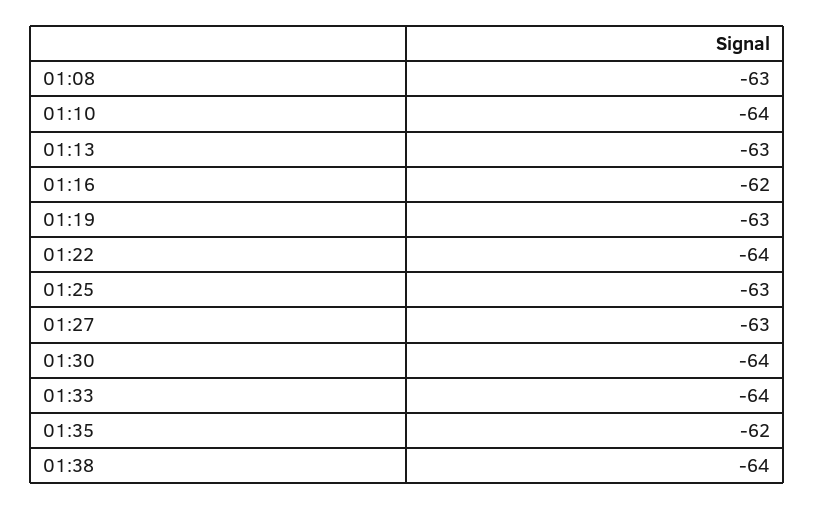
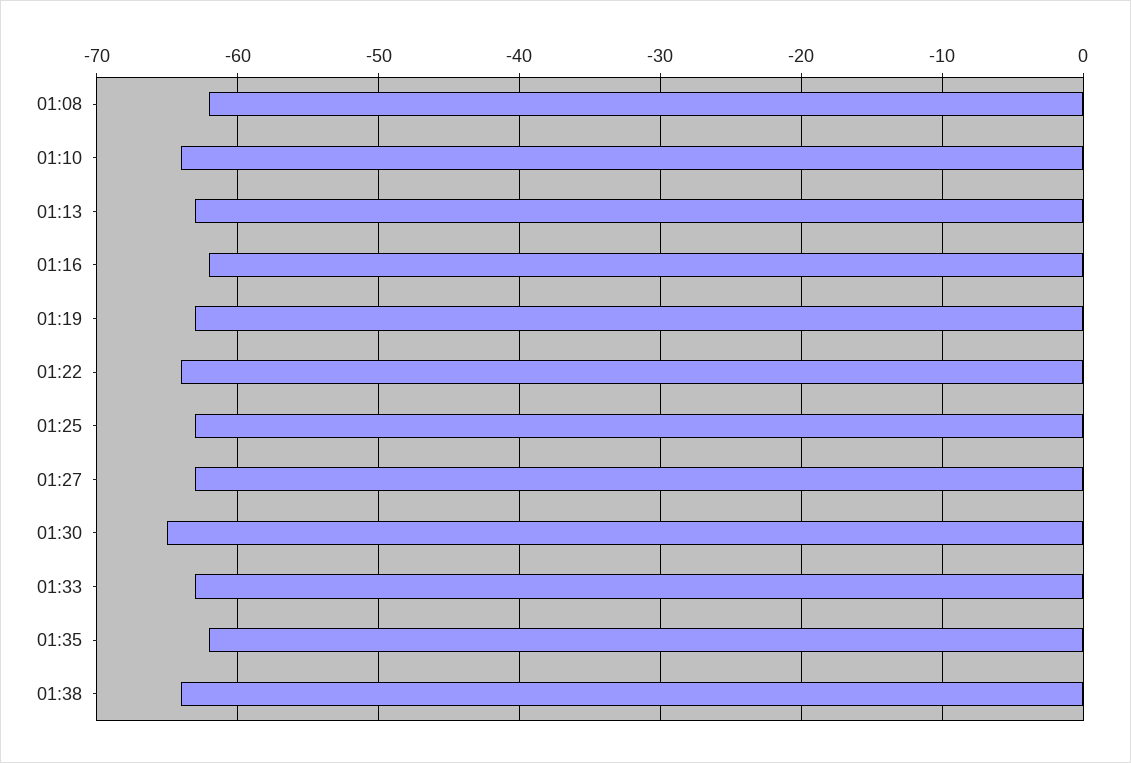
  {
-   "01:08": -63,
+   "01:08": -62,
    "01:10": -64,
    "01:13": -63,
    "01:16": -62,
    "01:19": -63,
    "01:22": -64,
    "01:25": -63,
    "01:27": -63,
-   "01:30": -64,
+   "01:30": -65,
-   "01:33": -64,
+   "01:33": -63,
    "01:35": -62,
    "01:38": -64
  }

